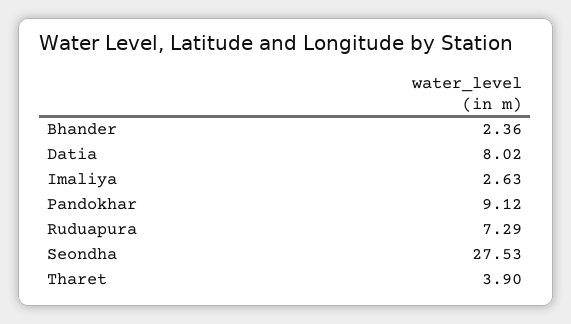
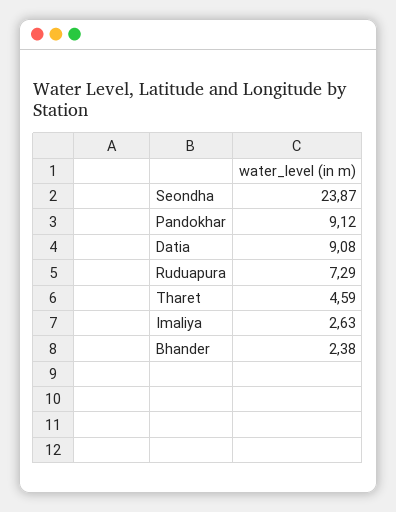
  {
-   "Bhander": 2.36,
+   "Bhander": 2.38,
-   "Datia": 8.02,
+   "Datia": 9.08,
    "Imaliya": 2.63,
    "Pandokhar": 9.12,
    "Ruduapura": 7.29,
-   "Seondha": 27.53,
+   "Seondha": 23.87,
-   "Tharet": 3.9
+   "Tharet": 4.59
  }

